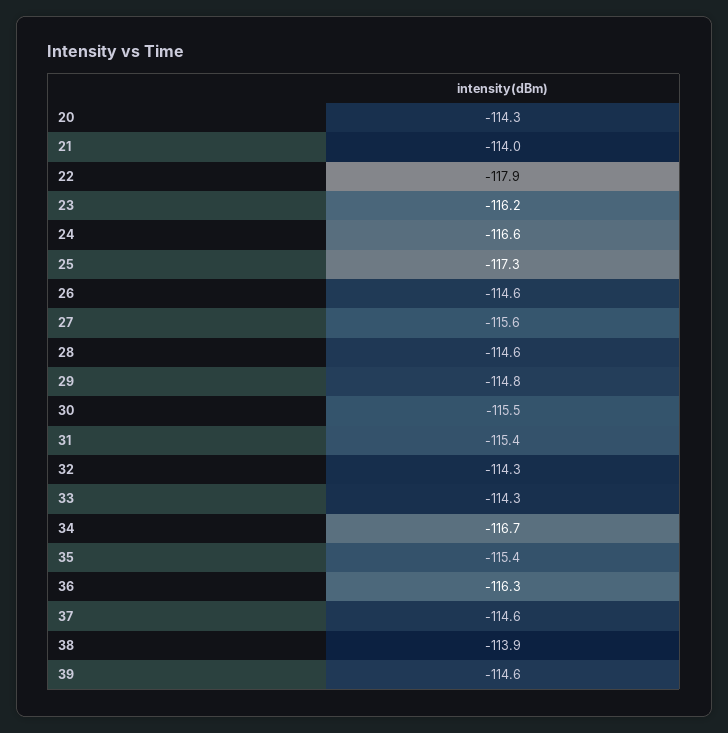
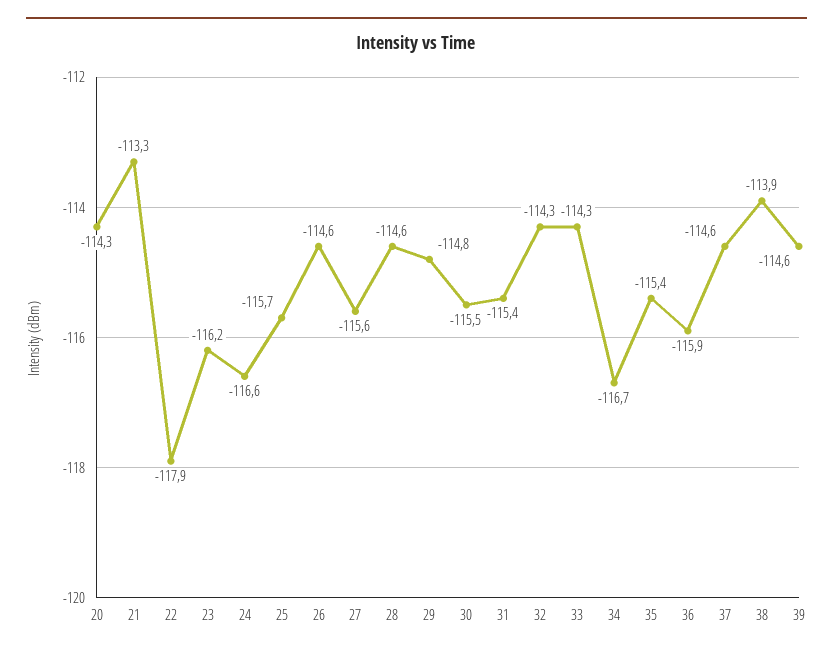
  {
    "20": -114.3,
-   "21": -114,
+   "21": -113.3,
    "22": -117.9,
    "23": -116.2,
    "24": -116.6,
-   "25": -117.3,
+   "25": -115.7,
    "26": -114.6,
    "27": -115.6,
    "28": -114.6,
    "29": -114.8,
    "30": -115.5,
    "31": -115.4,
    "32": -114.3,
    "33": -114.3,
    "34": -116.7,
    "35": -115.4,
-   "36": -116.3,
+   "36": -115.9,
    "37": -114.6,
    "38": -113.9,
    "39": -114.6
  }

